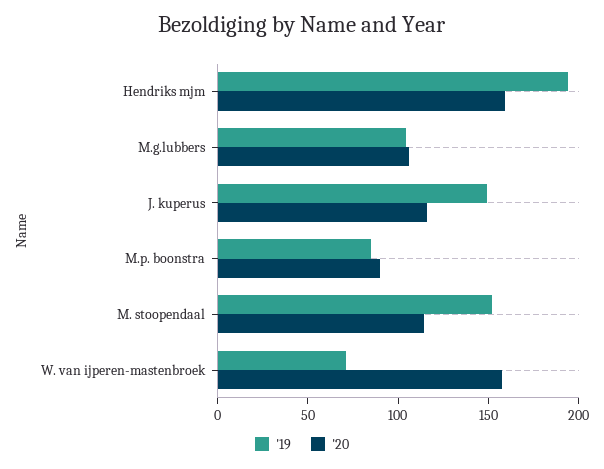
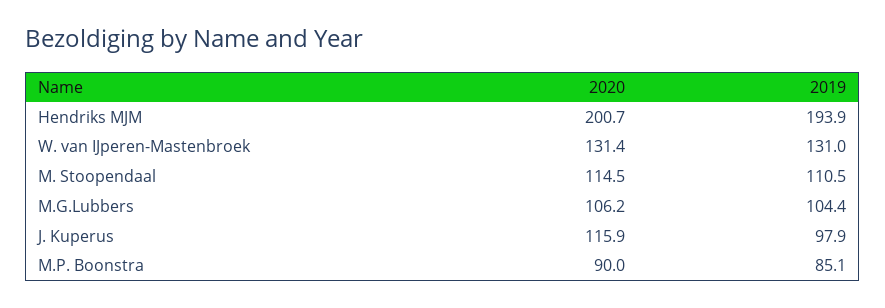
  {
    "'19": {
      "Hendriks mjm": 193.9,
      "M.g.lubbers": 104.4,
-     "J. kuperus": 150,
+     "J. kuperus": 97.9,
      "M.p. boonstra": 85.1,
-     "M. stoopendaal": 150,
+     "M. stoopendaal": 110.5,
-     "W. van ijperen-mastenbroek": 70
+     "W. van ijperen-mastenbroek": 131
    },
    "'20": {
-     "Hendriks mjm": 160,
+     "Hendriks mjm": 200.7,
      "M.g.lubbers": 106.2,
      "J. kuperus": 115.9,
      "M.p. boonstra": 90,
      "M. stoopendaal": 114.5,
-     "W. van ijperen-mastenbroek": 160
+     "W. van ijperen-mastenbroek": 131.4
    }
  }

